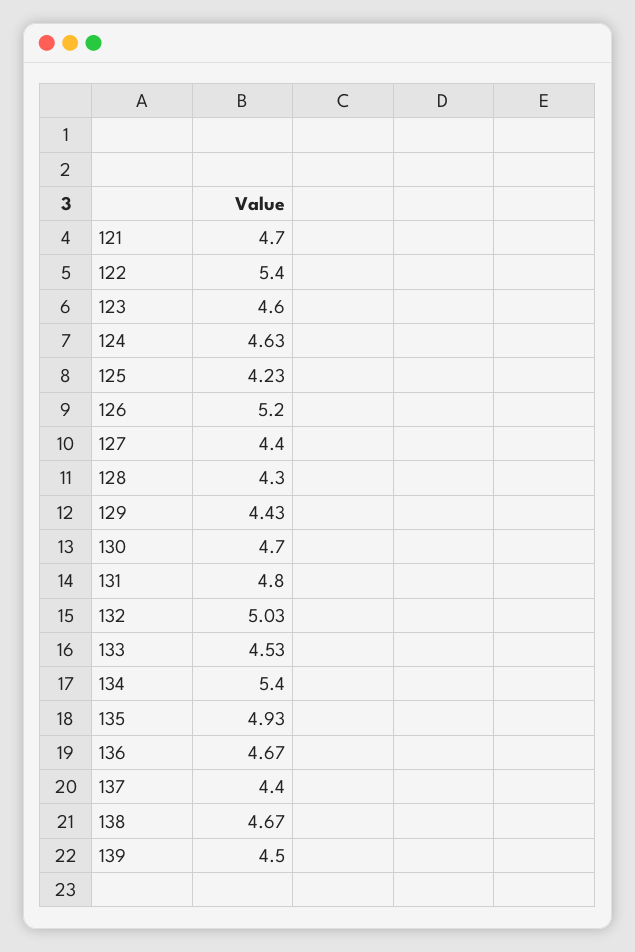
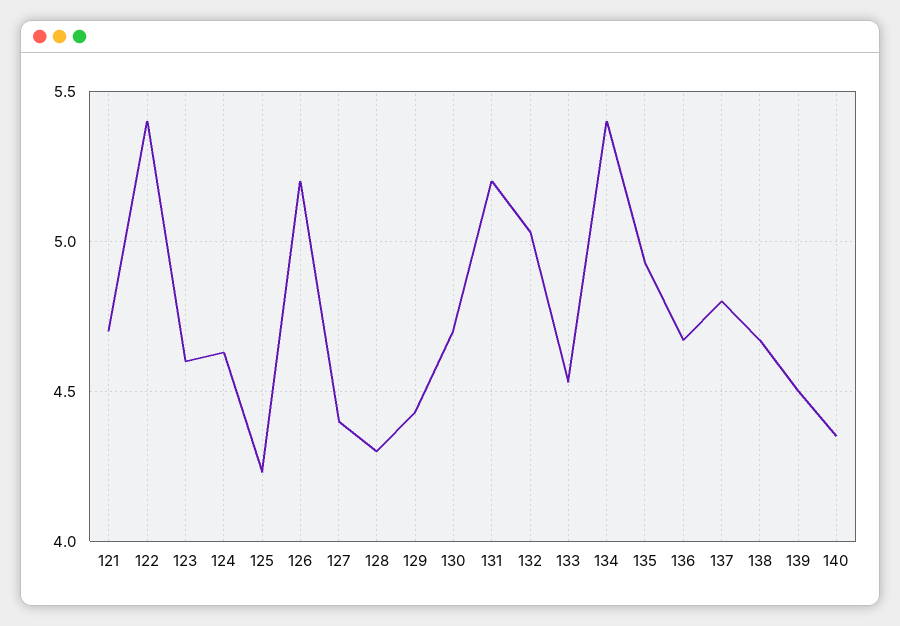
  {
    "121": 4.7,
    "122": 5.4,
    "123": 4.6,
    "124": 4.63,
    "125": 4.23,
    "126": 5.2,
    "127": 4.4,
    "128": 4.3,
    "129": 4.43,
    "130": 4.7,
-   "131": 4.8,
+   "131": 5.2,
    "132": 5.03,
    "133": 4.53,
    "134": 5.4,
    "135": 4.93,
    "136": 4.67,
-   "137": 4.4,
+   "137": 4.8,
    "138": 4.67,
-   "139": 4.5
+   "139": 4.5,
+   "140": 4.35
  }

